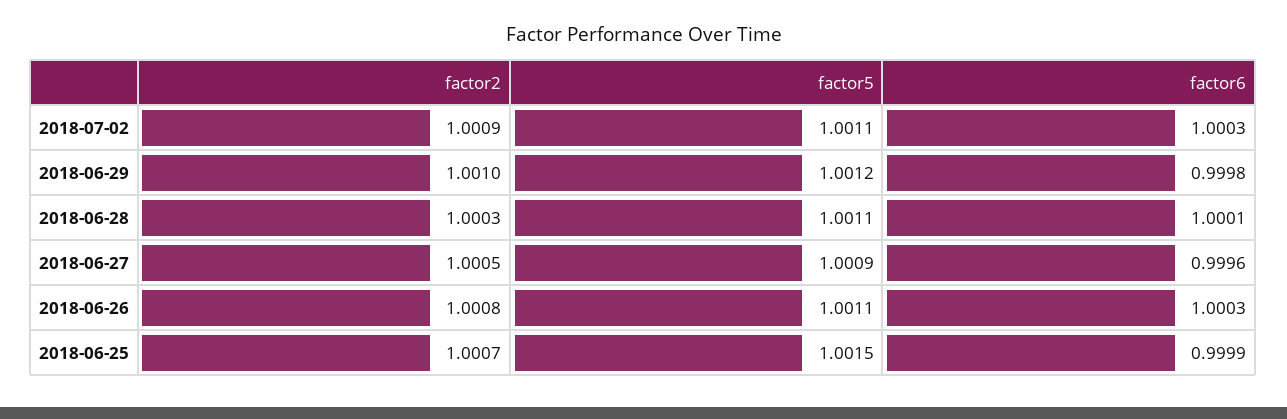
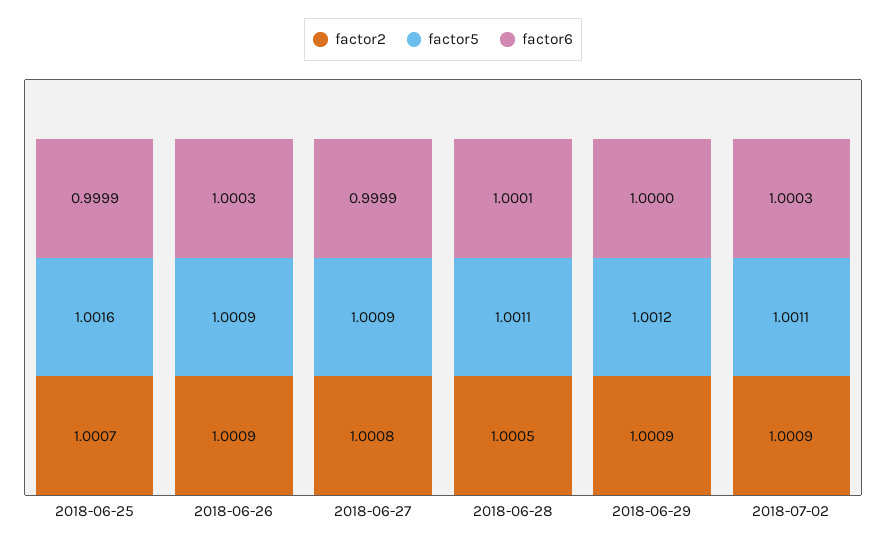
  {
    "factor2": {
      "2018-07-02": 1.0009,
-     "2018-06-29": 1.001,
+     "2018-06-29": 1.0009,
-     "2018-06-28": 1.0003,
+     "2018-06-28": 1.0005,
-     "2018-06-27": 1.0005,
+     "2018-06-27": 1.0008,
-     "2018-06-26": 1.0008,
+     "2018-06-26": 1.0009,
      "2018-06-25": 1.0007
    },
    "factor5": {
      "2018-07-02": 1.0011,
      "2018-06-29": 1.0012,
      "2018-06-28": 1.0011,
      "2018-06-27": 1.0009,
-     "2018-06-26": 1.0011,
+     "2018-06-26": 1.0009,
-     "2018-06-25": 1.0015
+     "2018-06-25": 1.0016
    },
    "factor6": {
      "2018-07-02": 1.0003,
-     "2018-06-29": 0.9998,
+     "2018-06-29": 1,
      "2018-06-28": 1.0001,
-     "2018-06-27": 0.9996,
+     "2018-06-27": 0.9999,
      "2018-06-26": 1.0003,
      "2018-06-25": 0.9999
    }
  }

